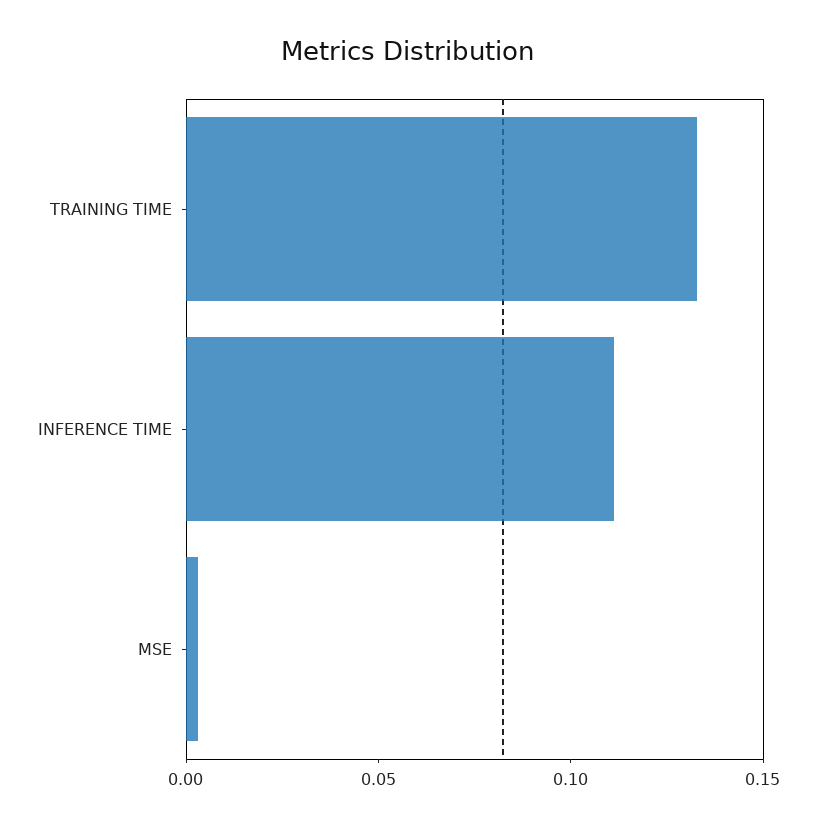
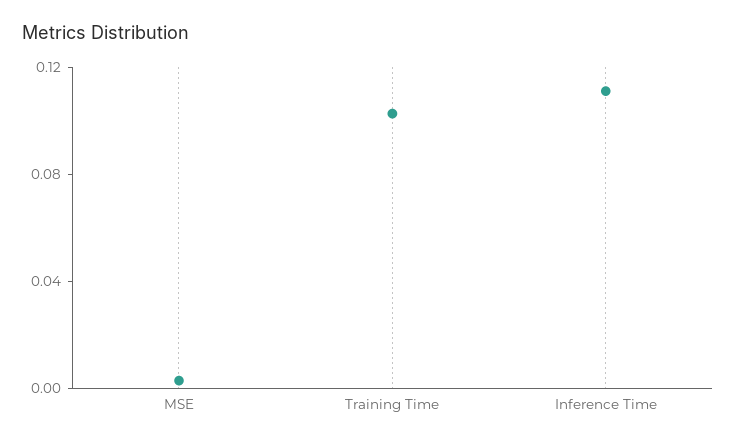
  {
-   "TRAINING TIME": 0.13,
+   "TRAINING TIME": 0.1,
    "INFERENCE TIME": 0.11,
    "MSE": 0
  }

